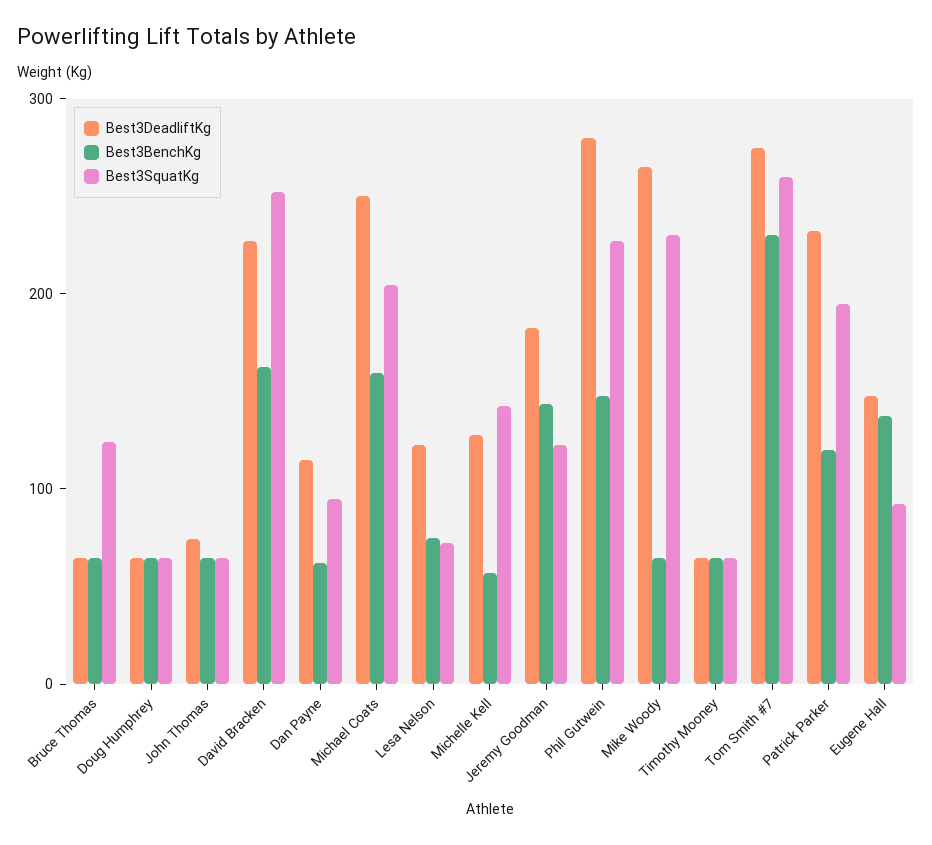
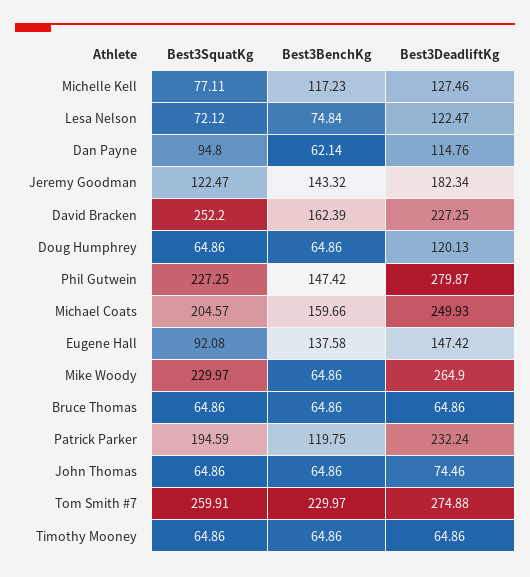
  {
    "Best3DeadliftKg": {
      "Bruce Thomas": 64.86,
-     "Doug Humphrey": 60,
+     "Doug Humphrey": 120.13,
      "John Thomas": 74.46,
      "David Bracken": 227.25,
      "Dan Payne": 114.76,
      "Michael Coats": 249.93,
      "Lesa Nelson": 122.47,
      "Michelle Kell": 127.46,
      "Jeremy Goodman": 182.34,
      "Phil Gutwein": 279.87,
      "Mike Woody": 264.9,
      "Timothy Mooney": 64.86,
      "Tom Smith #7": 274.88,
      "Patrick Parker": 232.24,
      "Eugene Hall": 147.42
    },
    "Best3BenchKg": {
      "Bruce Thomas": 64.86,
      "Doug Humphrey": 64.86,
      "John Thomas": 64.86,
      "David Bracken": 162.39,
      "Dan Payne": 62.14,
      "Michael Coats": 159.66,
      "Lesa Nelson": 74.84,
-     "Michelle Kell": 60,
+     "Michelle Kell": 117.23,
      "Jeremy Goodman": 143.32,
      "Phil Gutwein": 147.42,
      "Mike Woody": 64.86,
      "Timothy Mooney": 64.86,
      "Tom Smith #7": 229.97,
      "Patrick Parker": 119.75,
      "Eugene Hall": 137.58
    },
    "Best3SquatKg": {
-     "Bruce Thomas": 120,
+     "Bruce Thomas": 64.86,
      "Doug Humphrey": 64.86,
      "John Thomas": 64.86,
      "David Bracken": 252.2,
      "Dan Payne": 94.8,
      "Michael Coats": 204.57,
      "Lesa Nelson": 72.12,
-     "Michelle Kell": 140,
+     "Michelle Kell": 77.11,
      "Jeremy Goodman": 122.47,
      "Phil Gutwein": 227.25,
      "Mike Woody": 229.97,
      "Timothy Mooney": 64.86,
      "Tom Smith #7": 259.91,
      "Patrick Parker": 194.59,
      "Eugene Hall": 92.08
    }
  }

